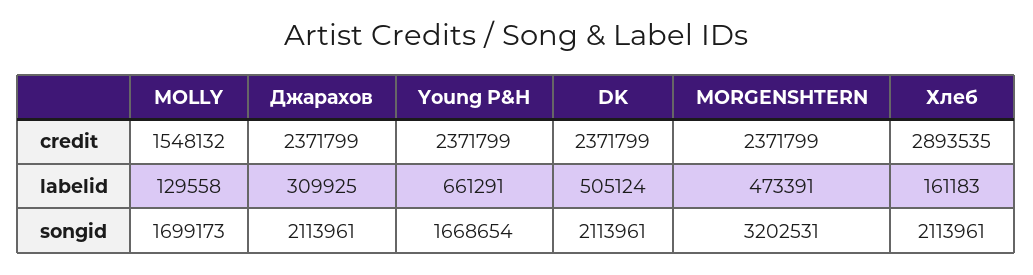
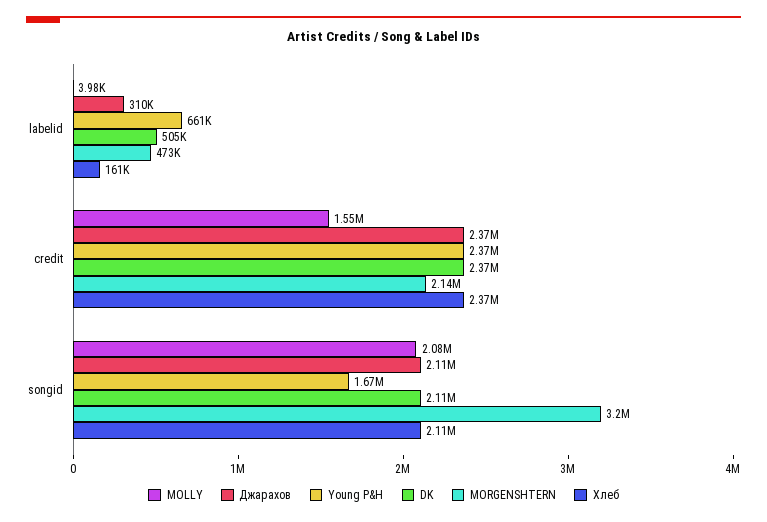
  {
    "MOLLY": {
      "credit": 1548132,
-     "labelid": 129558,
+     "labelid": 3980,
-     "songid": 1699173
+     "songid": 2080000
    },
    "Джарахов": {
      "credit": 2371799,
      "labelid": 309925,
      "songid": 2113961
    },
    "Young P&H": {
      "credit": 2371799,
      "labelid": 661291,
      "songid": 1668654
    },
    "DK": {
      "credit": 2371799,
      "labelid": 505124,
      "songid": 2113961
    },
    "MORGENSHTERN": {
-     "credit": 2371799,
+     "credit": 2140000,
      "labelid": 473391,
      "songid": 3202531
    },
    "Хлеб": {
-     "credit": 2893535,
+     "credit": 2370000,
      "labelid": 161183,
      "songid": 2113961
    }
  }

